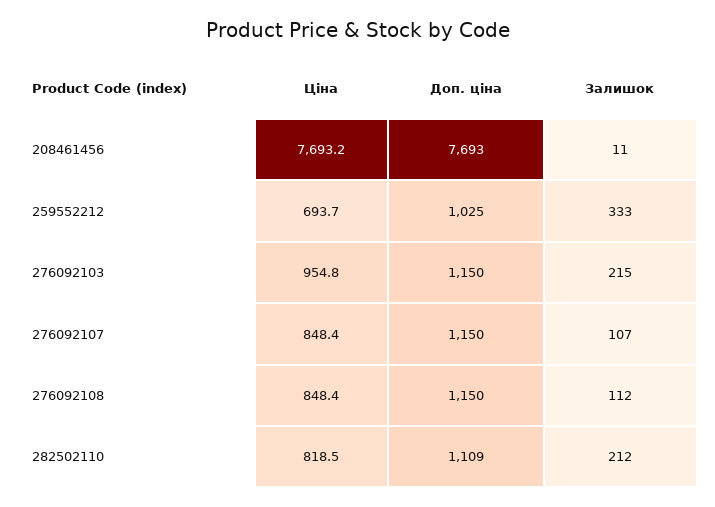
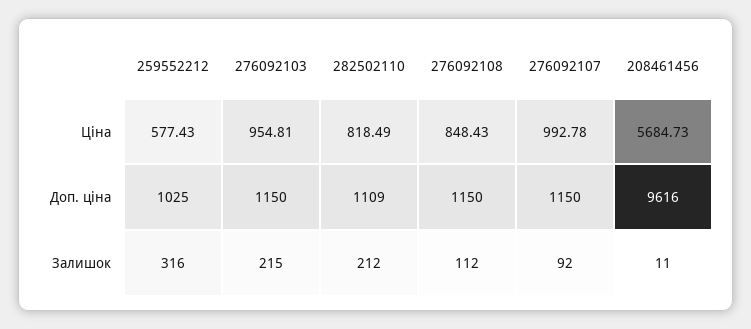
  {
    "Ціна": {
-     "208461456": 7693.2,
+     "208461456": 5684.73,
-     "259552212": 693.7,
+     "259552212": 577.43,
      "276092103": 954.81,
-     "276092107": 848.4,
+     "276092107": 992.78,
      "276092108": 848.43,
      "282502110": 818.49
    },
    "Доп. ціна": {
-     "208461456": 7693,
+     "208461456": 9616,
      "259552212": 1025,
      "276092103": 1150,
      "276092107": 1150,
      "276092108": 1150,
      "282502110": 1109
    },
    "Залишок": {
      "208461456": 11,
-     "259552212": 333,
+     "259552212": 316,
      "276092103": 215,
-     "276092107": 107,
+     "276092107": 92,
      "276092108": 112,
      "282502110": 212
    }
  }

